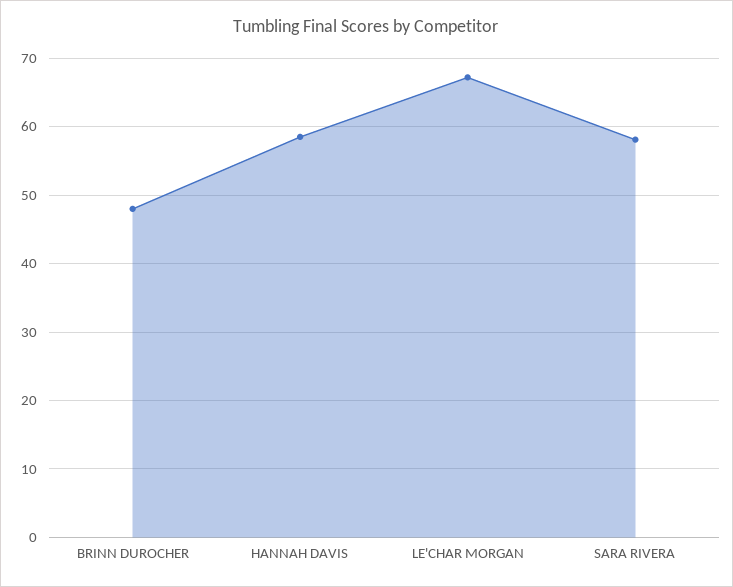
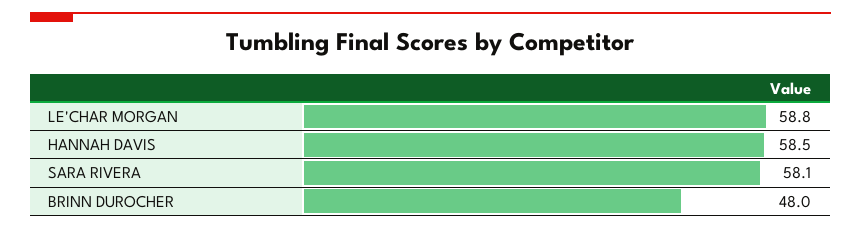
  {
    "BRINN DUROCHER": 48,
    "HANNAH DAVIS": 58.5,
-   "LE'CHAR MORGAN": 67,
+   "LE'CHAR MORGAN": 58.8,
    "SARA RIVERA": 58.1
  }

